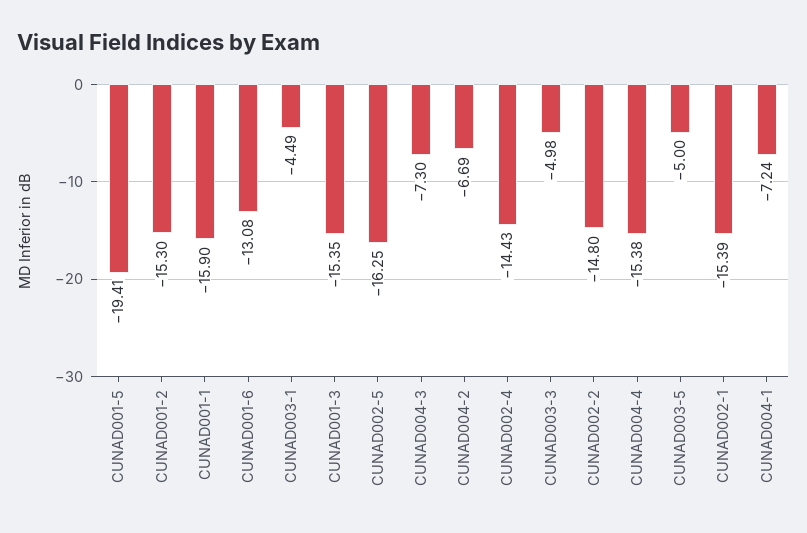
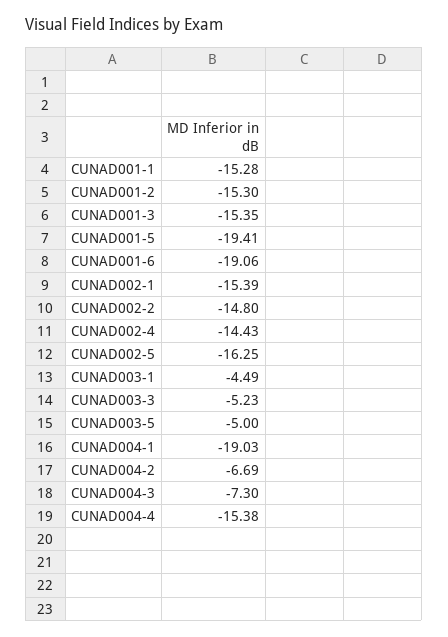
  {
    "CUNAD001-5": -19.41,
    "CUNAD001-2": -15.3,
-   "CUNAD001-1": -15.9,
+   "CUNAD001-1": -15.28,
-   "CUNAD001-6": -13.08,
+   "CUNAD001-6": -19.06,
    "CUNAD003-1": -4.49,
    "CUNAD001-3": -15.35,
    "CUNAD002-5": -16.25,
    "CUNAD004-3": -7.3,
    "CUNAD004-2": -6.69,
    "CUNAD002-4": -14.43,
-   "CUNAD003-3": -4.98,
+   "CUNAD003-3": -5.23,
    "CUNAD002-2": -14.8,
    "CUNAD004-4": -15.38,
    "CUNAD003-5": -5,
    "CUNAD002-1": -15.39,
-   "CUNAD004-1": -7.24
+   "CUNAD004-1": -19.03
  }

